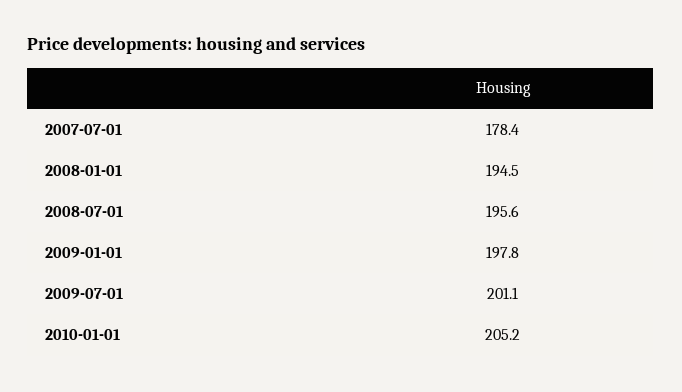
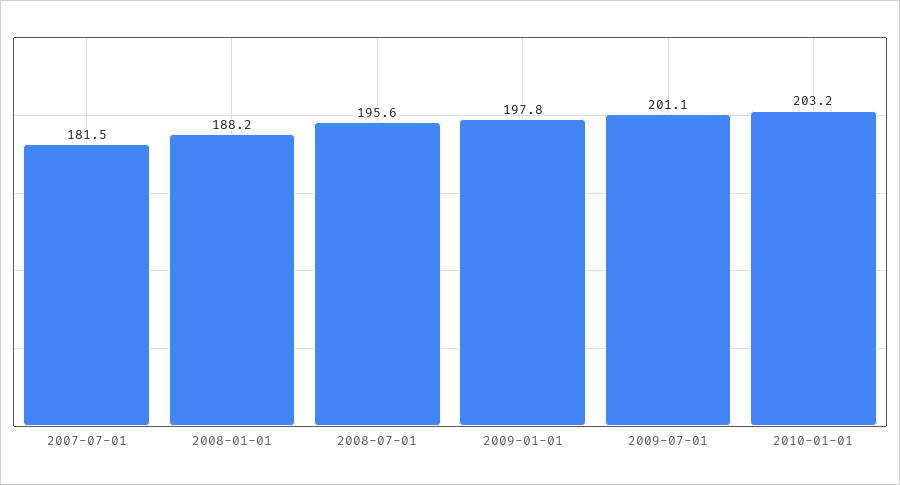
  {
-   "2007-07-01": 178.4,
+   "2007-07-01": 181.5,
-   "2008-01-01": 194.5,
+   "2008-01-01": 188.2,
    "2008-07-01": 195.6,
    "2009-01-01": 197.8,
    "2009-07-01": 201.1,
-   "2010-01-01": 205.2
+   "2010-01-01": 203.2
  }

